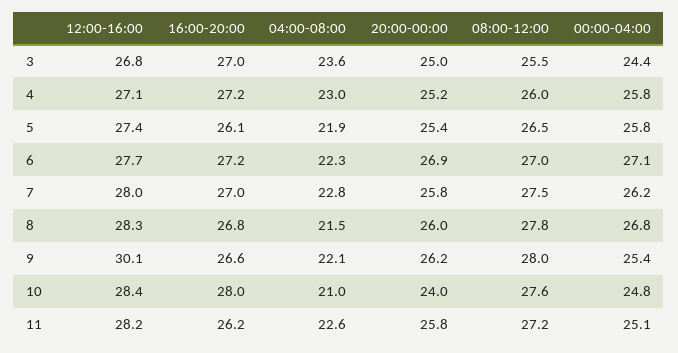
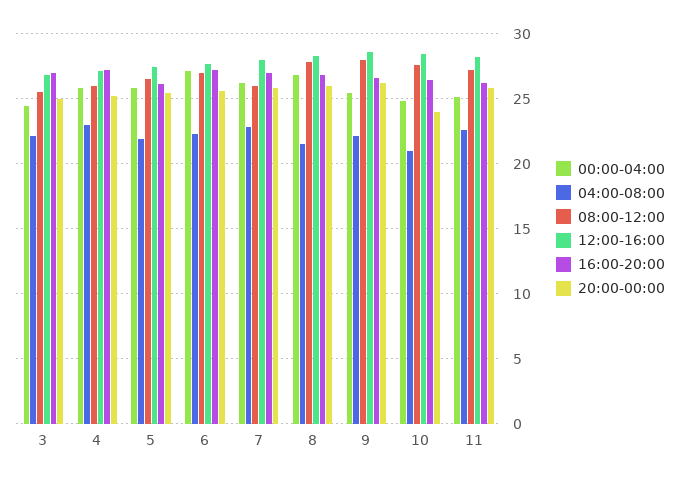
  {
    "12:00-16:00": {
      "3": 26.8,
      "4": 27.1,
      "5": 27.4,
      "6": 27.7,
      "7": 28,
      "8": 28.3,
-     "9": 30.1,
+     "9": 28.5,
      "10": 28.4,
      "11": 28.2
    },
    "16:00-20:00": {
      "3": 27,
      "4": 27.2,
      "5": 26.1,
      "6": 27.2,
      "7": 27,
      "8": 26.8,
      "9": 26.6,
-     "10": 28,
+     "10": 26.5,
      "11": 26.2
    },
    "04:00-08:00": {
-     "3": 23.6,
+     "3": 22,
      "4": 23,
      "5": 21.9,
      "6": 22.3,
      "7": 22.8,
      "8": 21.5,
      "9": 22.1,
      "10": 21,
      "11": 22.6
    },
    "20:00-00:00": {
      "3": 25,
      "4": 25.2,
      "5": 25.4,
-     "6": 26.9,
+     "6": 25.5,
      "7": 25.8,
      "8": 26,
      "9": 26.2,
      "10": 24,
      "11": 25.8
    },
    "08:00-12:00": {
      "3": 25.5,
      "4": 26,
      "5": 26.5,
      "6": 27,
-     "7": 27.5,
+     "7": 26,
      "8": 27.8,
      "9": 28,
      "10": 27.6,
      "11": 27.2
    },
    "00:00-04:00": {
      "3": 24.4,
      "4": 25.8,
      "5": 25.8,
      "6": 27.1,
      "7": 26.2,
      "8": 26.8,
      "9": 25.4,
      "10": 24.8,
      "11": 25.1
    }
  }

